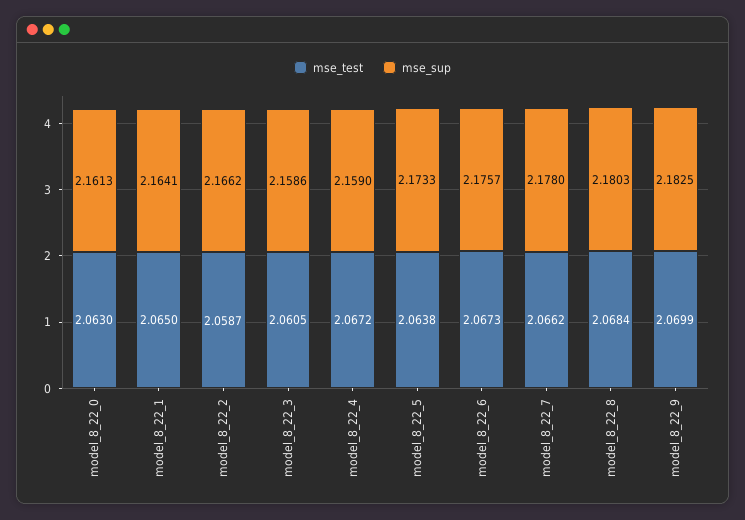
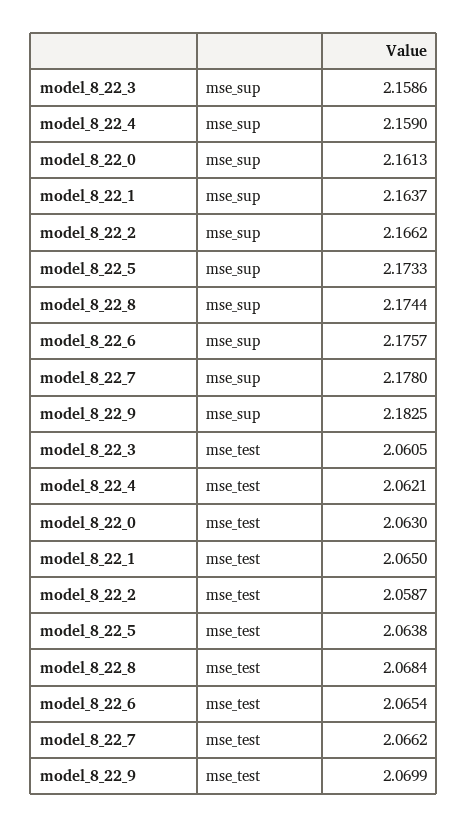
  {
    "mse_test": {
      "model_8_22_0": 2.063,
      "model_8_22_1": 2.065,
      "model_8_22_2": 2.0587,
      "model_8_22_3": 2.0605,
-     "model_8_22_4": 2.0672,
+     "model_8_22_4": 2.0621,
      "model_8_22_5": 2.0638,
-     "model_8_22_6": 2.0673,
+     "model_8_22_6": 2.0654,
      "model_8_22_7": 2.0662,
      "model_8_22_8": 2.0684,
      "model_8_22_9": 2.0699
    },
    "mse_sup": {
      "model_8_22_0": 2.1613,
-     "model_8_22_1": 2.1641,
+     "model_8_22_1": 2.1637,
      "model_8_22_2": 2.1662,
      "model_8_22_3": 2.1586,
      "model_8_22_4": 2.159,
      "model_8_22_5": 2.1733,
      "model_8_22_6": 2.1757,
      "model_8_22_7": 2.178,
-     "model_8_22_8": 2.1803,
+     "model_8_22_8": 2.1744,
      "model_8_22_9": 2.1825
    }
  }

